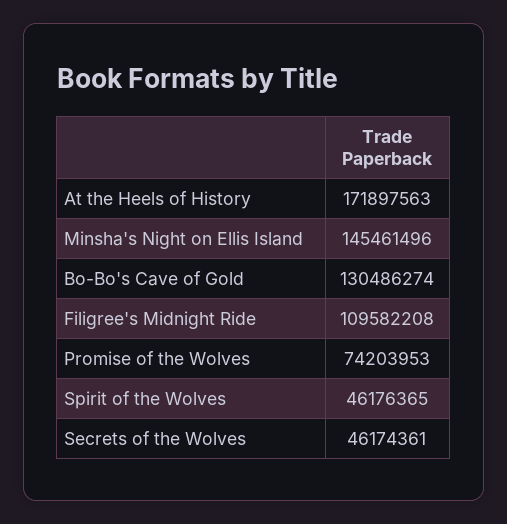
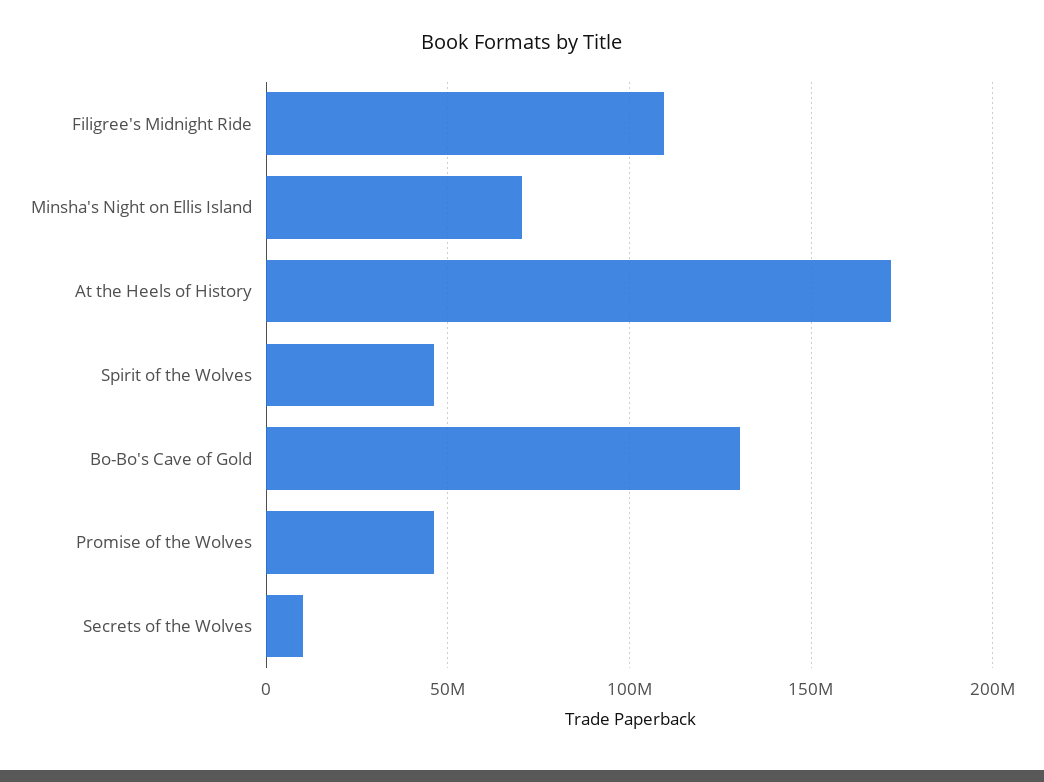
  {
    "At the Heels of History": 171897563,
-   "Minsha's Night on Ellis Island": 145461496,
+   "Minsha's Night on Ellis Island": 70000000,
    "Bo-Bo's Cave of Gold": 130486274,
    "Filigree's Midnight Ride": 109582208,
-   "Promise of the Wolves": 74203953,
+   "Promise of the Wolves": 45000000,
    "Spirit of the Wolves": 46176365,
-   "Secrets of the Wolves": 46174361
+   "Secrets of the Wolves": 10000000
  }

